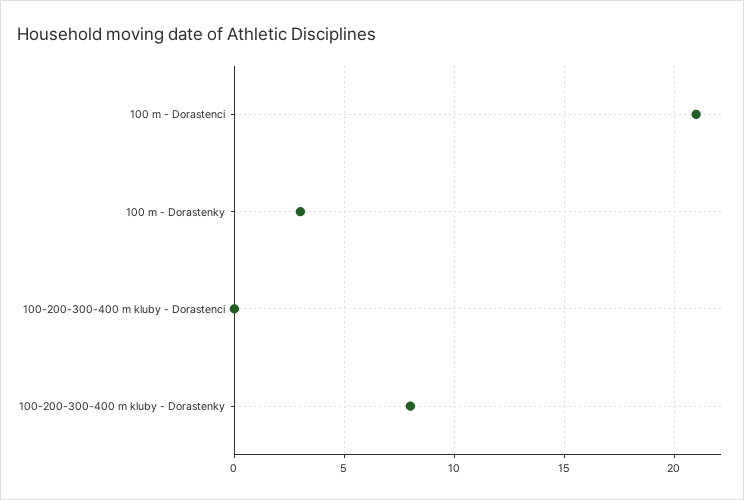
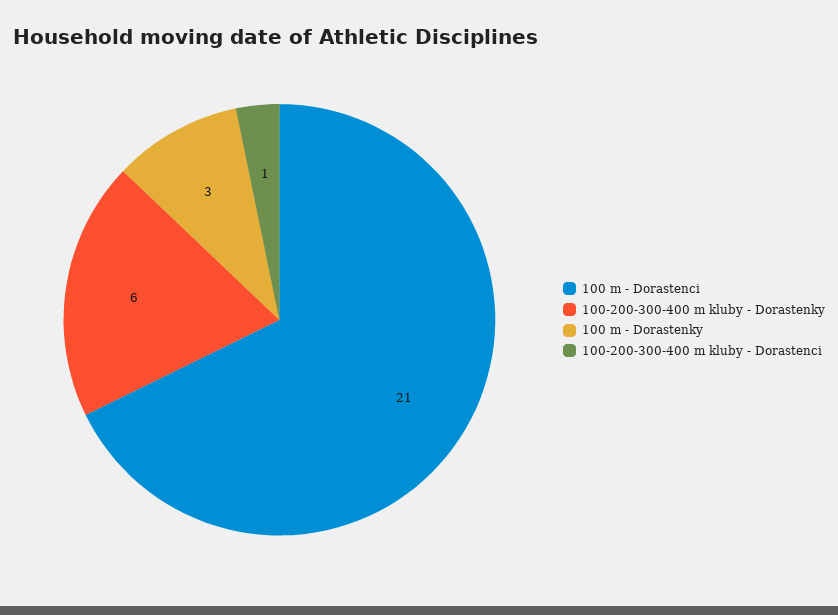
  {
    "100 m - Dorastenci": 21,
    "100 m - Dorastenky": 3,
-   "100-200-300-400 m kluby - Dorastenci": 0,
+   "100-200-300-400 m kluby - Dorastenci": 1,
-   "100-200-300-400 m kluby - Dorastenky": 8
+   "100-200-300-400 m kluby - Dorastenky": 6
  }

